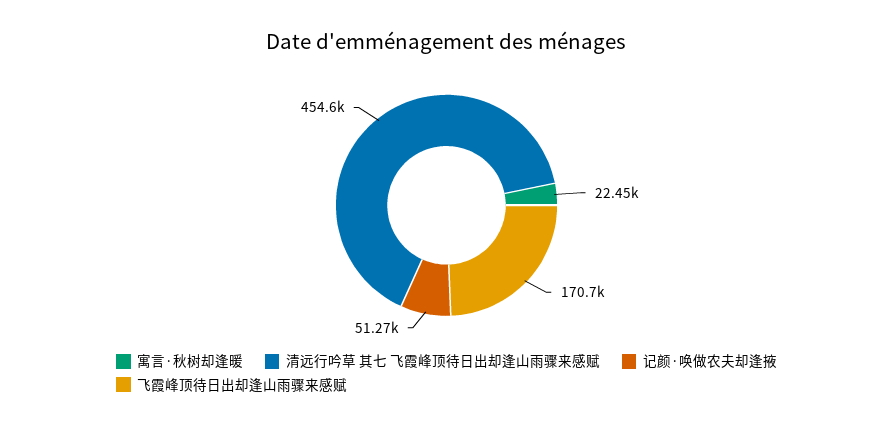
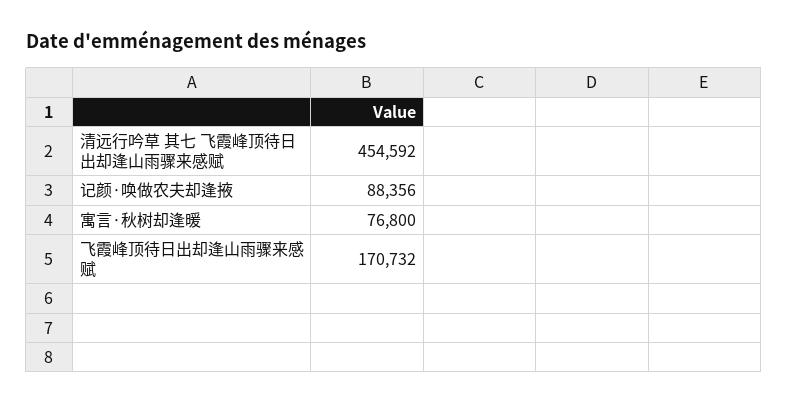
  {
-   "寓言·秋树却逢暖": 22450,
+   "寓言·秋树却逢暖": 76800,
    "清远行吟草 其七 飞霞峰顶待日出却逢山雨骤来感赋": 454592,
-   "记颜·唤做农夫却逢掖": 51270,
+   "记颜·唤做农夫却逢掖": 88356,
    "飞霞峰顶待日出却逢山雨骤来感赋": 170732
  }

